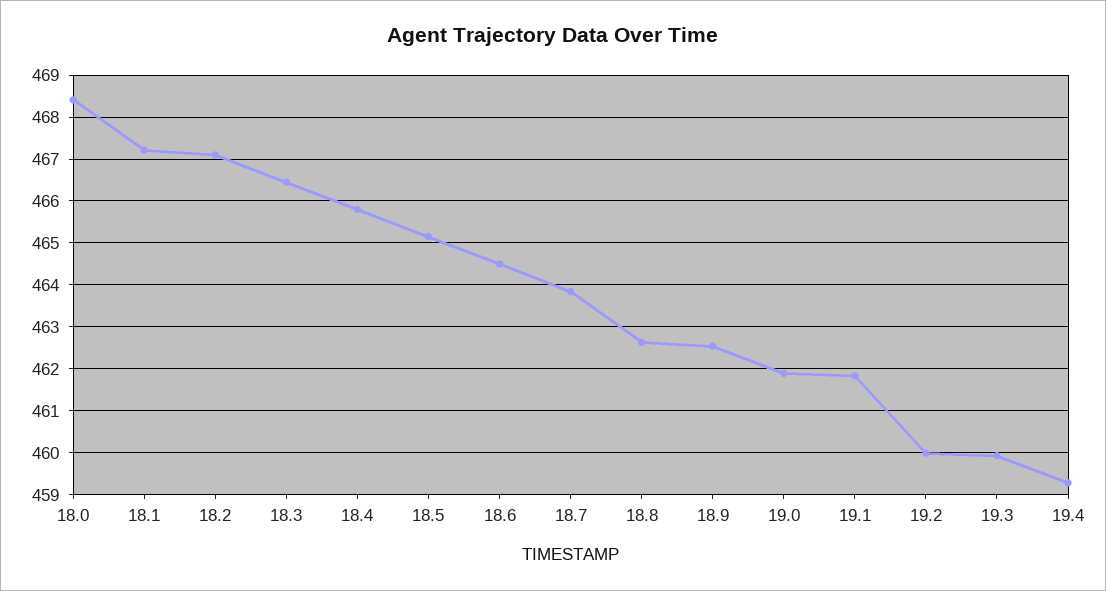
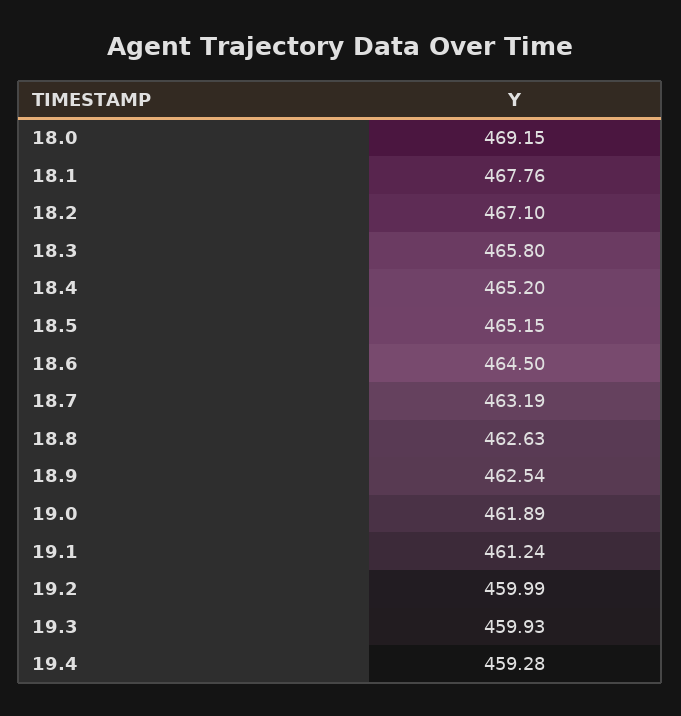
  {
-   "18.0": 468.4,
+   "18.0": 469.15,
-   "18.1": 467.2,
+   "18.1": 467.76,
    "18.2": 467.1,
-   "18.3": 466.4,
+   "18.3": 465.8,
-   "18.4": 465.8,
+   "18.4": 465.2,
    "18.5": 465.15,
    "18.6": 464.5,
-   "18.7": 463.8,
+   "18.7": 463.19,
    "18.8": 462.63,
    "18.9": 462.54,
    "19.0": 461.89,
-   "19.1": 461.8,
+   "19.1": 461.24,
    "19.2": 459.99,
    "19.3": 459.93,
    "19.4": 459.28
  }

